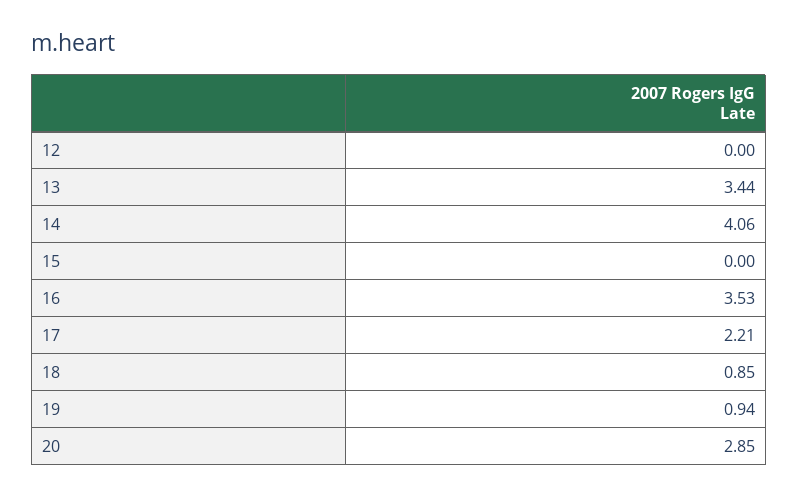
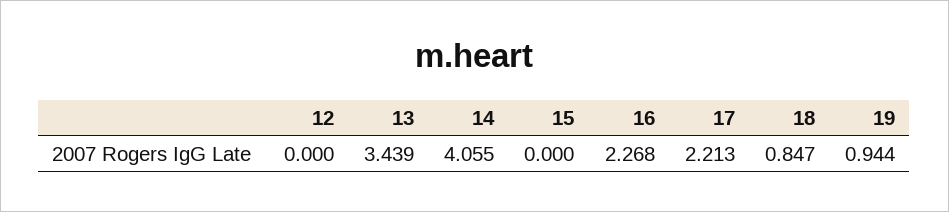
  {
    "12": 0,
    "13": 3.439,
    "14": 4.055,
    "15": 0,
-   "16": 3.53,
+   "16": 2.268,
    "17": 2.213,
    "18": 0.847,
-   "19": 0.944,
+   "19": 0.944
-   "20": 2.85
  }

